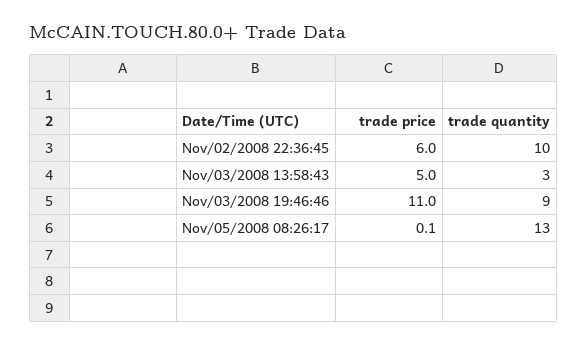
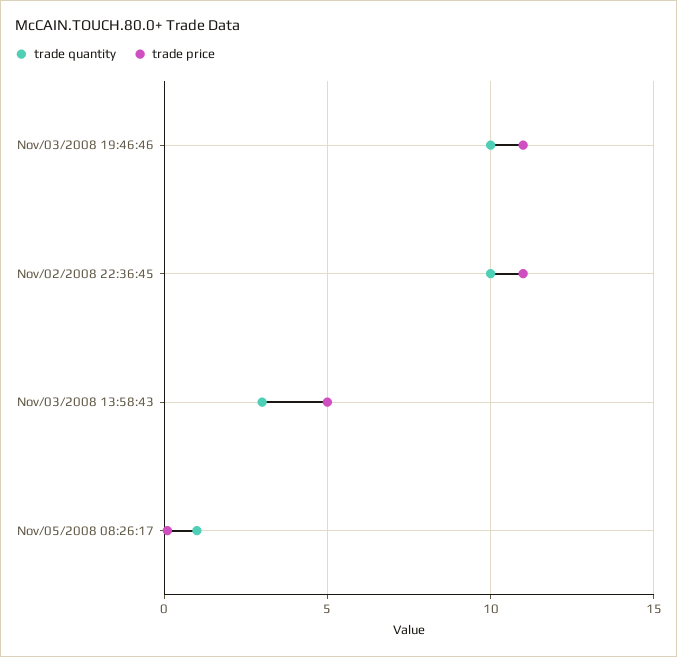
  {
    "trade price": {
-     "Nov/02/2008 22:36:45": 6,
+     "Nov/02/2008 22:36:45": 11,
      "Nov/03/2008 13:58:43": 5,
      "Nov/03/2008 19:46:46": 11,
      "Nov/05/2008 08:26:17": 0.1
    },
    "trade quantity": {
      "Nov/02/2008 22:36:45": 10,
      "Nov/03/2008 13:58:43": 3,
-     "Nov/03/2008 19:46:46": 9,
+     "Nov/03/2008 19:46:46": 10,
-     "Nov/05/2008 08:26:17": 13
+     "Nov/05/2008 08:26:17": 1
    }
  }

